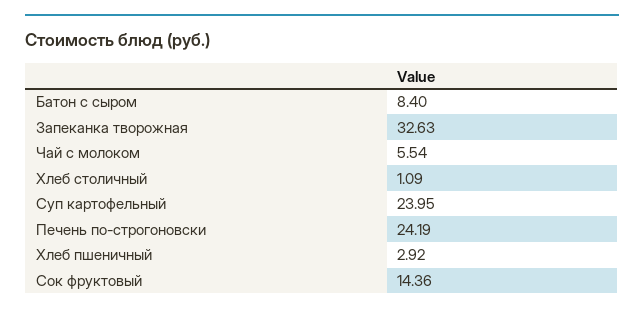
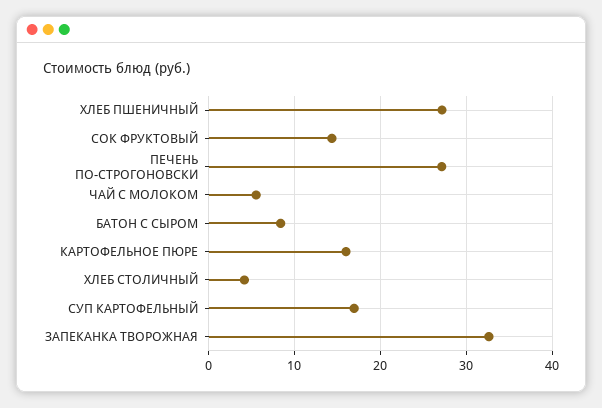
  {
    "Батон с сыром": 8.4,
    "Запеканка творожная": 32.63,
    "Чай с молоком": 5.54,
-   "Хлеб столичный": 1.09,
+   "Хлеб столичный": 4,
-   "Суп картофельный": 23.95,
+   "Суп картофельный": 17,
-   "Печень по-строгоновски": 24.19,
+   "Печень по-строгоновски": 27,
-   "Хлеб пшеничный": 2.92,
+   "Хлеб пшеничный": 27,
-   "Сок фруктовый": 14.36
+   "Сок фруктовый": 14.36,
+   "КАРТОФЕЛЬНОЕ ПЮРЕ": 16
  }

